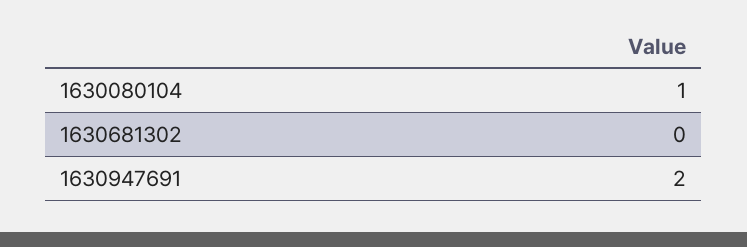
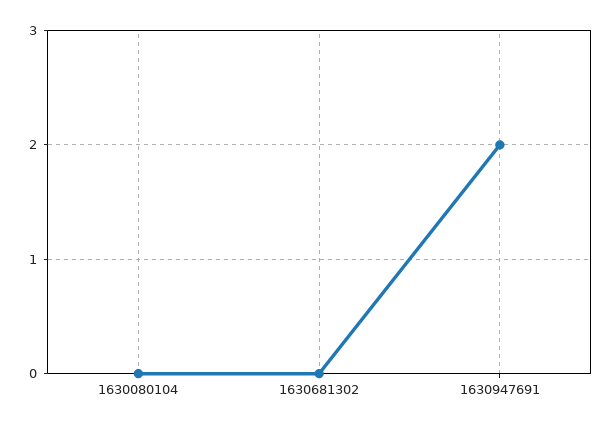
  {
-   "1630080104": 1,
+   "1630080104": 0,
    "1630681302": 0,
    "1630947691": 2
  }

